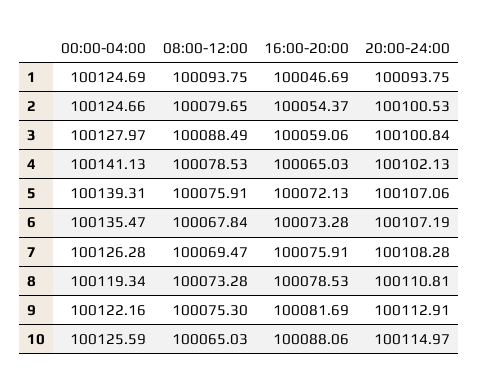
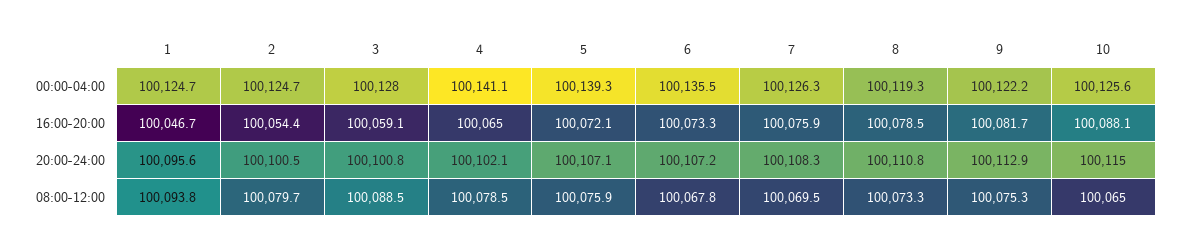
  {
    "00:00-04:00": {
      "1": 100124.69,
      "2": 100124.66,
      "3": 100127.97,
      "4": 100141.13,
      "5": 100139.31,
      "6": 100135.47,
      "7": 100126.28,
      "8": 100119.34,
      "9": 100122.16,
      "10": 100125.59
    },
    "08:00-12:00": {
      "1": 100093.75,
      "2": 100079.65,
      "3": 100088.49,
      "4": 100078.53,
      "5": 100075.91,
      "6": 100067.84,
      "7": 100069.47,
      "8": 100073.28,
      "9": 100075.3,
      "10": 100065.03
    },
    "16:00-20:00": {
      "1": 100046.69,
      "2": 100054.37,
      "3": 100059.06,
      "4": 100065.03,
      "5": 100072.13,
      "6": 100073.28,
      "7": 100075.91,
      "8": 100078.53,
      "9": 100081.69,
      "10": 100088.06
    },
    "20:00-24:00": {
-     "1": 100093.75,
+     "1": 100095.6,
      "2": 100100.53,
      "3": 100100.84,
      "4": 100102.13,
      "5": 100107.06,
      "6": 100107.19,
      "7": 100108.28,
      "8": 100110.81,
      "9": 100112.91,
      "10": 100114.97
    }
  }

